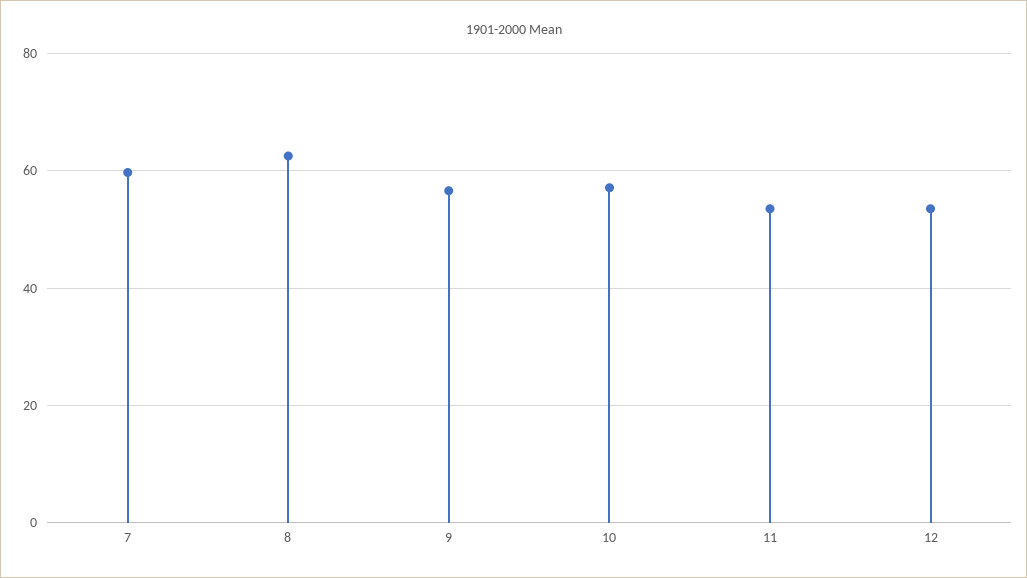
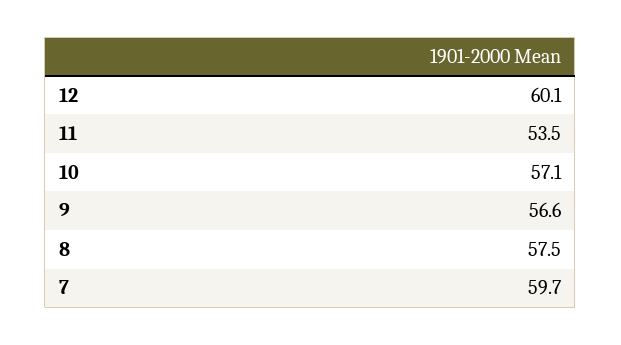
  {
    "7": 59.7,
-   "8": 62,
+   "8": 57.5,
    "9": 56.6,
    "10": 57.1,
    "11": 53.5,
-   "12": 54
+   "12": 60.1
  }

